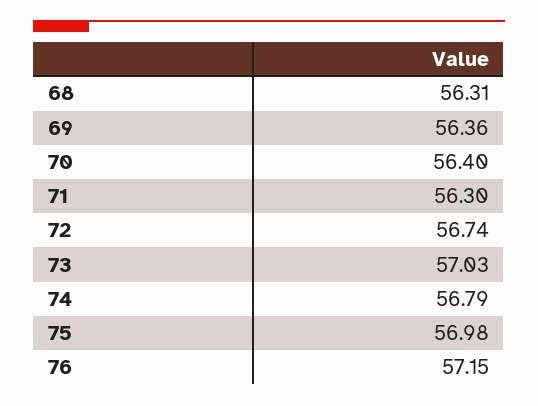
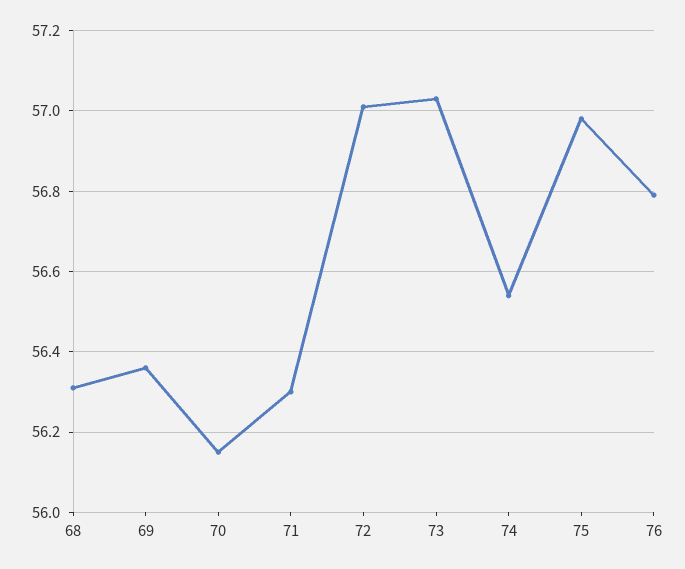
  {
    "68": 56.31,
    "69": 56.36,
-   "70": 56.4,
+   "70": 56.15,
    "71": 56.3,
-   "72": 56.74,
+   "72": 57,
    "73": 57.03,
-   "74": 56.79,
+   "74": 56.55,
    "75": 56.98,
-   "76": 57.15
+   "76": 56.8
  }

